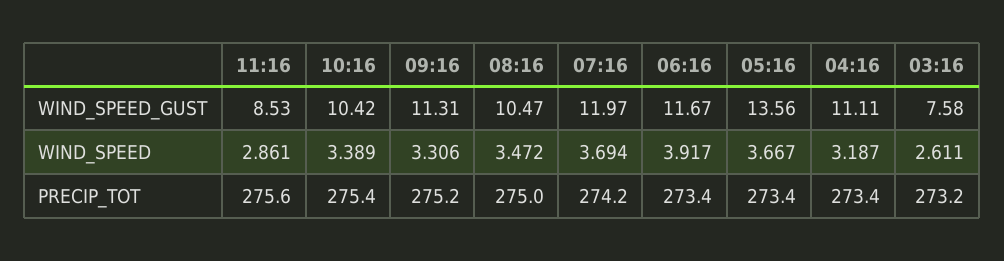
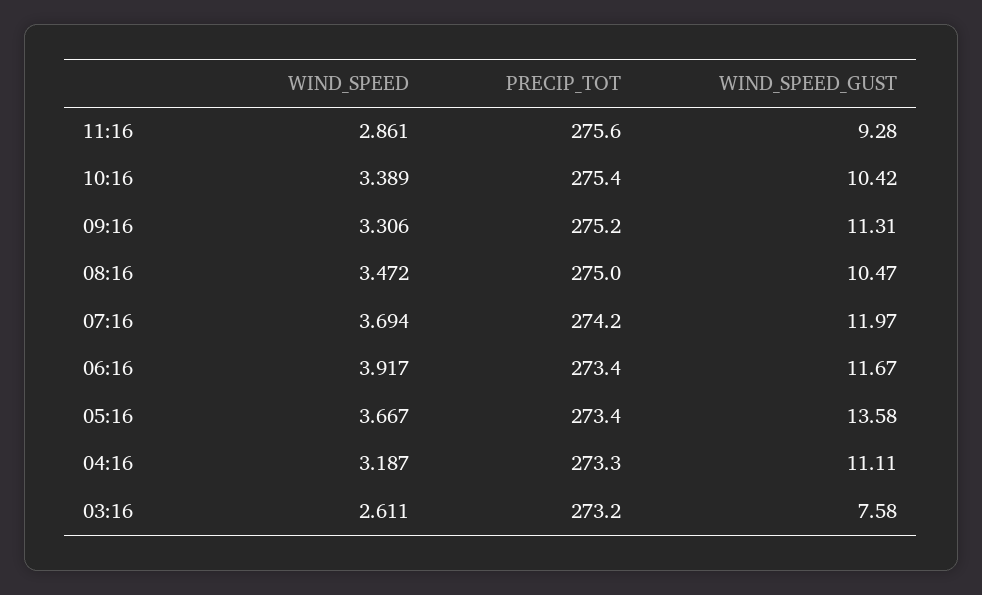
  {
    "11:16": {
-     "WIND_SPEED_GUST": 8.53,
+     "WIND_SPEED_GUST": 9.28,
      "WIND_SPEED": 2.861,
      "PRECIP_TOT": 275.6
    },
    "10:16": {
      "WIND_SPEED_GUST": 10.42,
      "WIND_SPEED": 3.389,
      "PRECIP_TOT": 275.4
    },
    "09:16": {
      "WIND_SPEED_GUST": 11.31,
      "WIND_SPEED": 3.306,
      "PRECIP_TOT": 275.2
    },
    "08:16": {
      "WIND_SPEED_GUST": 10.47,
      "WIND_SPEED": 3.472,
      "PRECIP_TOT": 275
    },
    "07:16": {
      "WIND_SPEED_GUST": 11.97,
      "WIND_SPEED": 3.694,
      "PRECIP_TOT": 274.2
    },
    "06:16": {
      "WIND_SPEED_GUST": 11.67,
      "WIND_SPEED": 3.917,
      "PRECIP_TOT": 273.4
    },
    "05:16": {
-     "WIND_SPEED_GUST": 13.56,
+     "WIND_SPEED_GUST": 13.58,
      "WIND_SPEED": 3.667,
      "PRECIP_TOT": 273.4
    },
    "04:16": {
      "WIND_SPEED_GUST": 11.11,
      "WIND_SPEED": 3.187,
-     "PRECIP_TOT": 273.4
+     "PRECIP_TOT": 273.3
    },
    "03:16": {
      "WIND_SPEED_GUST": 7.58,
      "WIND_SPEED": 2.611,
      "PRECIP_TOT": 273.2
    }
  }

